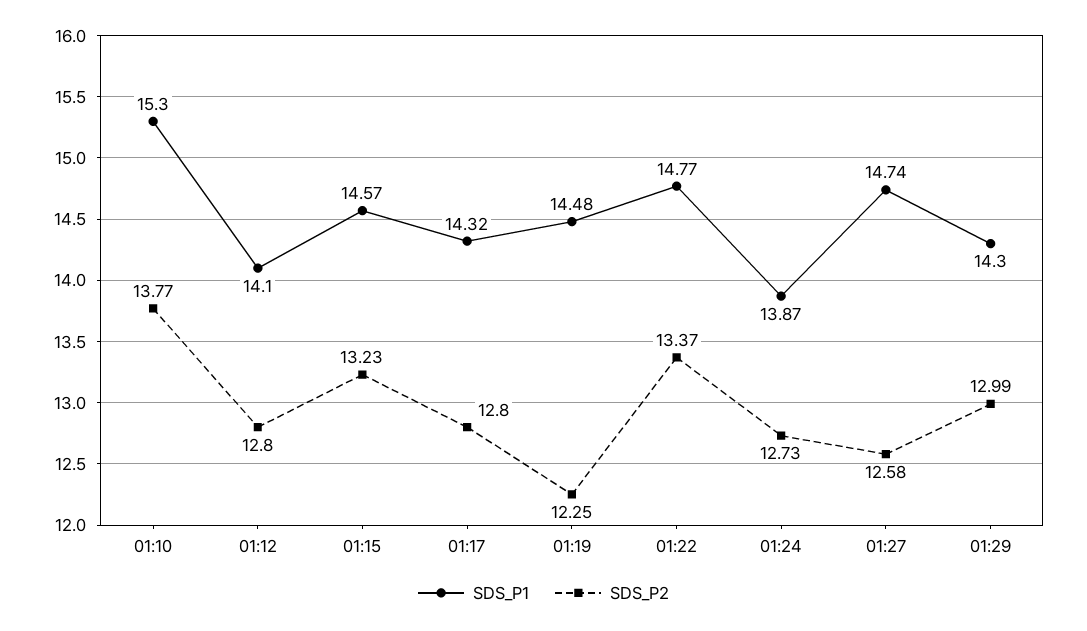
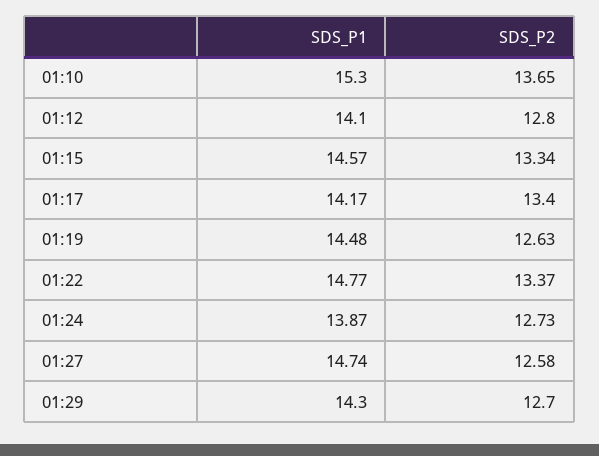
  {
    "SDS_P1": {
      "01:10": 15.3,
      "01:12": 14.1,
      "01:15": 14.57,
-     "01:17": 14.32,
+     "01:17": 14.17,
      "01:19": 14.48,
      "01:22": 14.77,
      "01:24": 13.87,
      "01:27": 14.74,
      "01:29": 14.3
    },
    "SDS_P2": {
-     "01:10": 13.77,
+     "01:10": 13.65,
      "01:12": 12.8,
-     "01:15": 13.23,
+     "01:15": 13.34,
-     "01:17": 12.8,
+     "01:17": 13.4,
-     "01:19": 12.25,
+     "01:19": 12.63,
      "01:22": 13.37,
      "01:24": 12.73,
      "01:27": 12.58,
-     "01:29": 12.99
+     "01:29": 12.7
    }
  }

